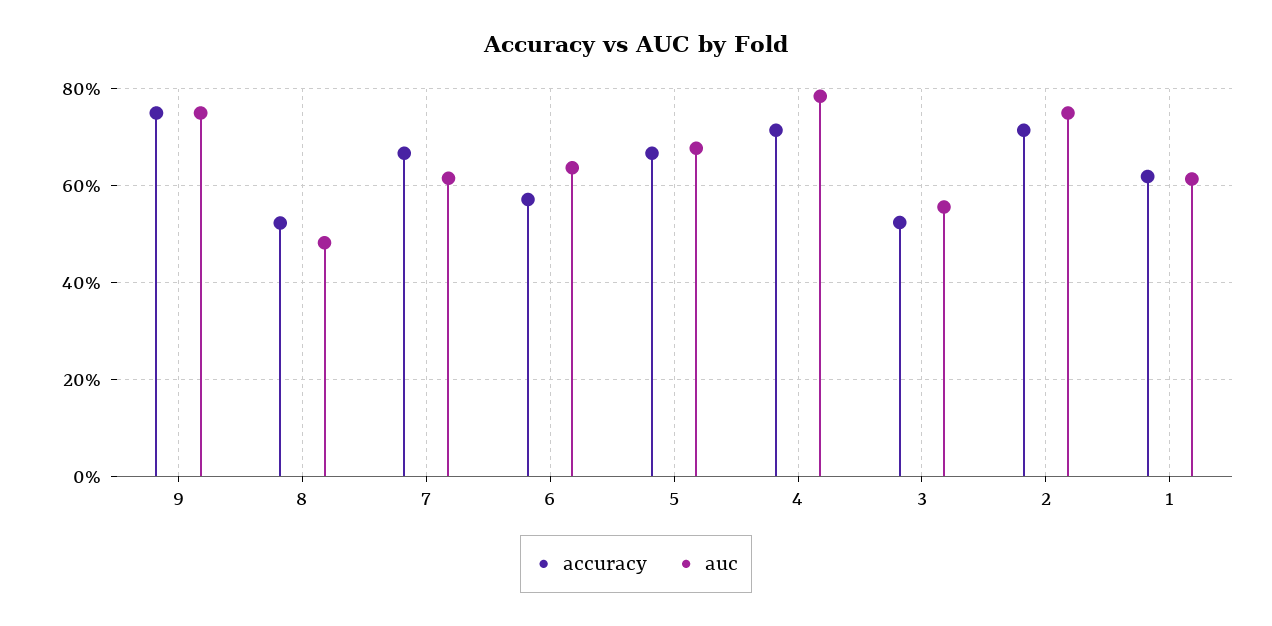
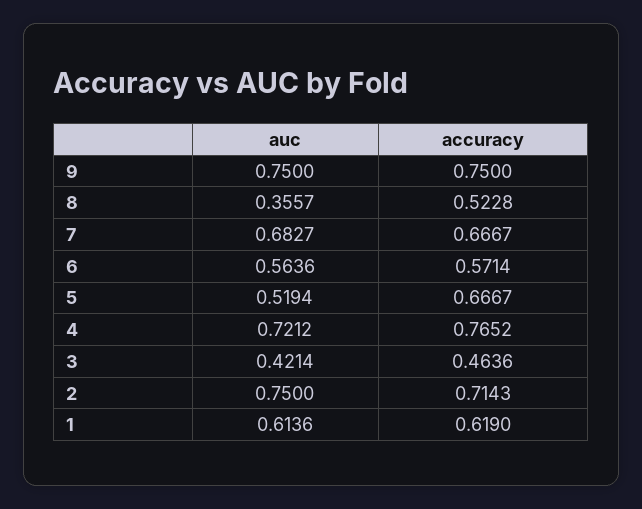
  {
    "accuracy": {
      "9": 0.75,
      "8": 0.5228,
      "7": 0.6667,
      "6": 0.5714,
      "5": 0.6667,
-     "4": 0.72,
+     "4": 0.7652,
-     "3": 0.52,
+     "3": 0.4636,
      "2": 0.7143,
      "1": 0.619
    },
    "auc": {
      "9": 0.75,
-     "8": 0.48,
+     "8": 0.3557,
-     "7": 0.62,
+     "7": 0.6827,
-     "6": 0.64,
+     "6": 0.5636,
-     "5": 0.68,
+     "5": 0.5194,
-     "4": 0.78,
+     "4": 0.7212,
-     "3": 0.56,
+     "3": 0.4214,
      "2": 0.75,
      "1": 0.6136
    }
  }

